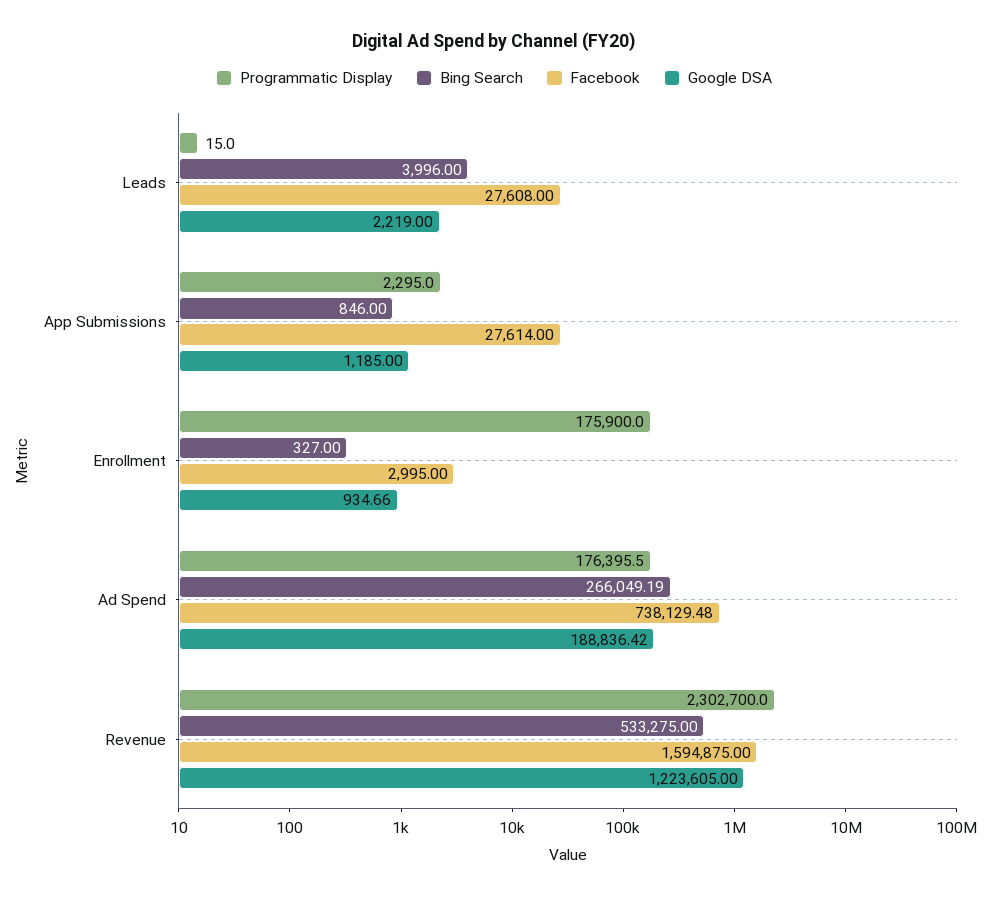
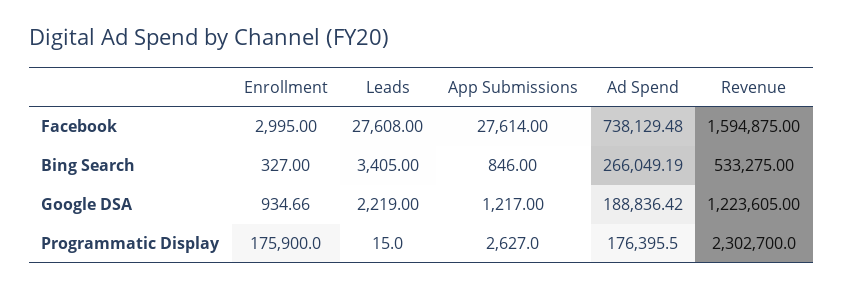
  {
    "Programmatic Display": {
      "Leads": 15,
-     "App Submissions": 2295,
+     "App Submissions": 2627,
      "Enrollment": 175900,
      "Ad Spend": 176395.5,
      "Revenue": 2302700
    },
    "Bing Search": {
-     "Leads": 3996,
+     "Leads": 3405,
      "App Submissions": 846,
      "Enrollment": 327,
      "Ad Spend": 266049.19,
      "Revenue": 533275
    },
    "Facebook": {
      "Leads": 27608,
      "App Submissions": 27614,
      "Enrollment": 2995,
      "Ad Spend": 738129.48,
      "Revenue": 1594875
    },
    "Google DSA": {
      "Leads": 2219,
-     "App Submissions": 1185,
+     "App Submissions": 1217,
      "Enrollment": 934.66,
      "Ad Spend": 188836.42,
      "Revenue": 1223605
    }
  }

